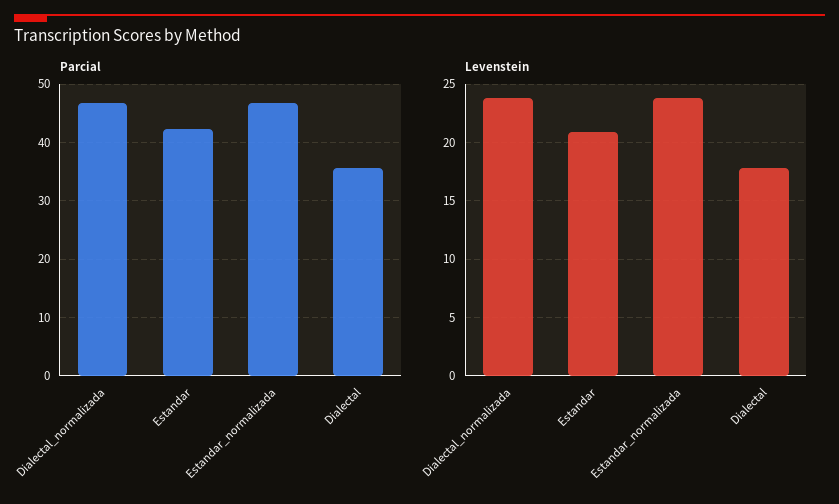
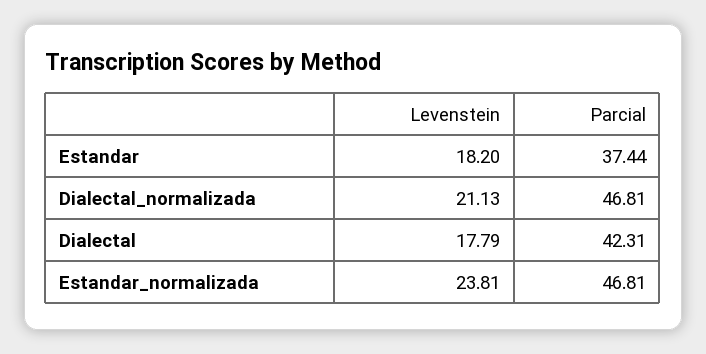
  {
    "Parcial": {
      "Dialectal_normalizada": 46.81,
-     "Estandar": 42,
+     "Estandar": 37.44,
      "Estandar_normalizada": 46.81,
-     "Dialectal": 36
+     "Dialectal": 42.31
    },
    "Levenstein": {
-     "Dialectal_normalizada": 24,
+     "Dialectal_normalizada": 21.13,
-     "Estandar": 21,
+     "Estandar": 18.2,
      "Estandar_normalizada": 23.81,
      "Dialectal": 17.79
    }
  }

